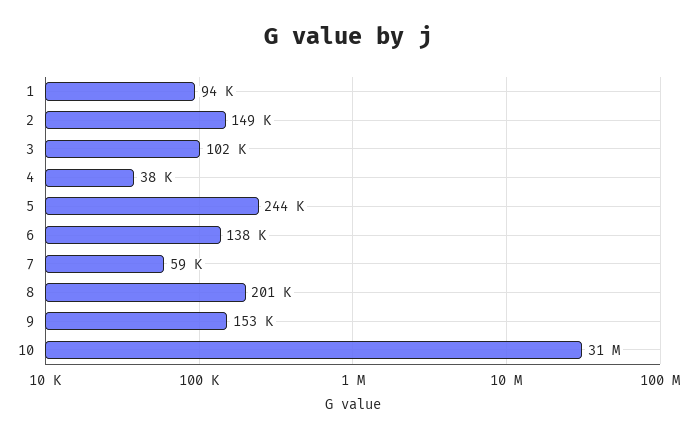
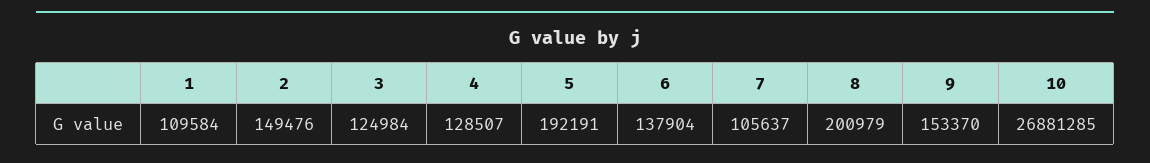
  {
-   "1": 94000,
+   "1": 109584,
    "2": 149476,
-   "3": 102000,
+   "3": 124984,
-   "4": 38000,
+   "4": 128507,
-   "5": 244000,
+   "5": 192191,
    "6": 137904,
-   "7": 59000,
+   "7": 105637,
    "8": 200979,
    "9": 153370,
-   "10": 31000000
+   "10": 26881285
  }

